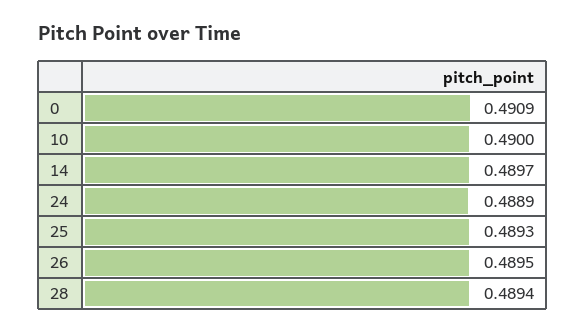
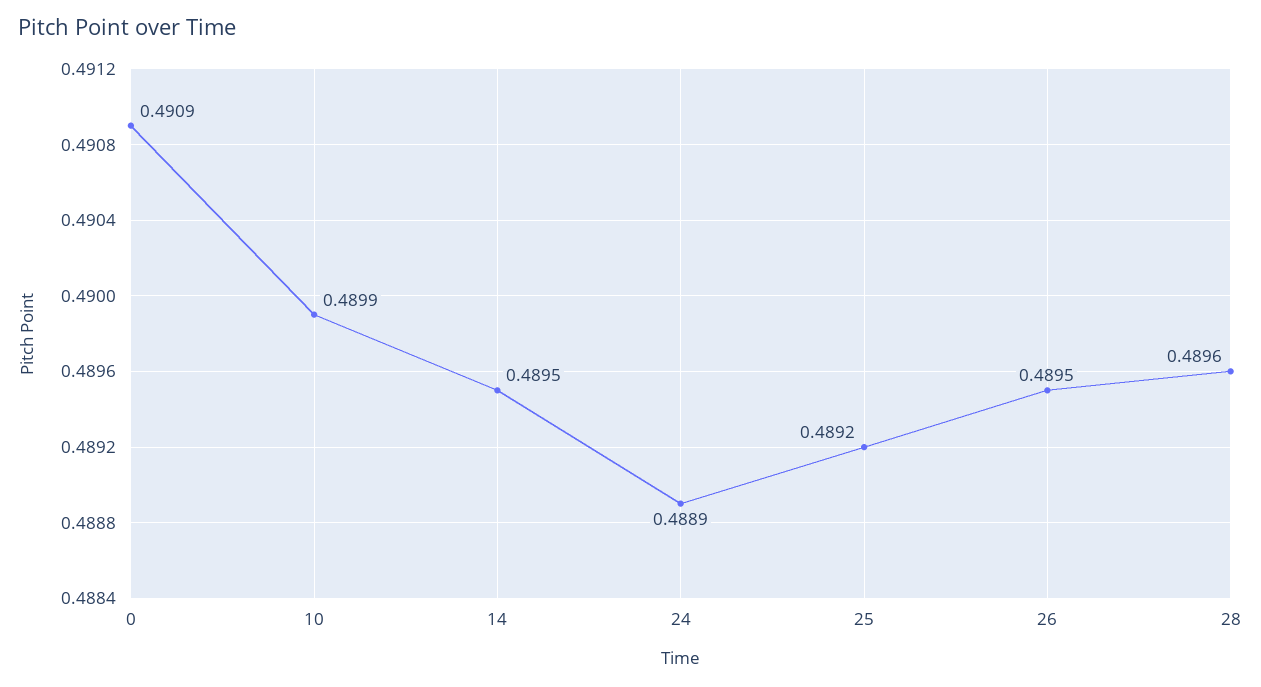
  {
    "0": 0.4909,
-   "10": 0.49,
+   "10": 0.4899,
-   "14": 0.4897,
+   "14": 0.4895,
    "24": 0.4889,
-   "25": 0.4893,
+   "25": 0.4892,
    "26": 0.4895,
-   "28": 0.4894
+   "28": 0.4896
  }

